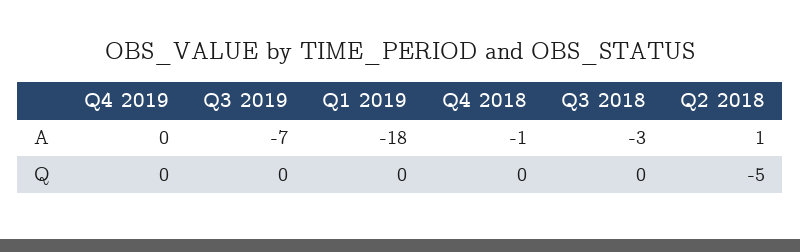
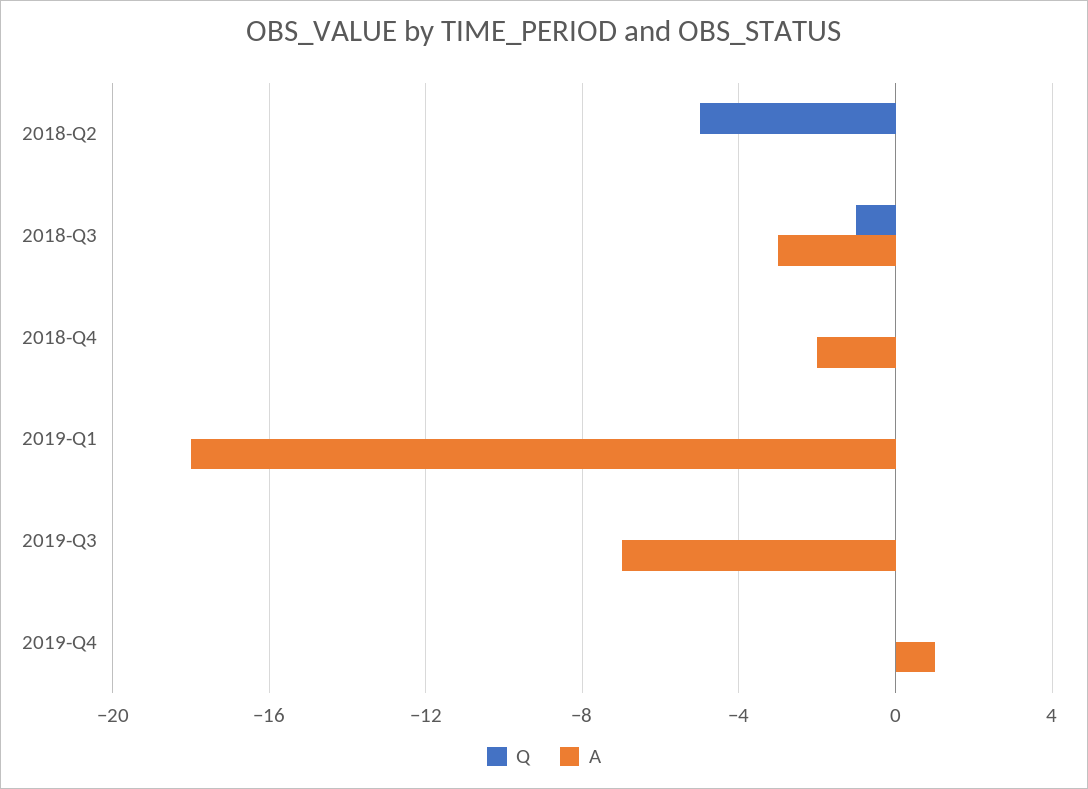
  {
    "A": {
-     "Q4 2019": 0,
+     "Q4 2019": 1,
      "Q3 2019": -7,
      "Q1 2019": -18,
-     "Q4 2018": -1,
+     "Q4 2018": -2,
      "Q3 2018": -3,
-     "Q2 2018": 1
+     "Q2 2018": 0
    },
    "Q": {
      "Q4 2019": 0,
      "Q3 2019": 0,
      "Q1 2019": 0,
      "Q4 2018": 0,
-     "Q3 2018": 0,
+     "Q3 2018": -1,
      "Q2 2018": -5
    }
  }

